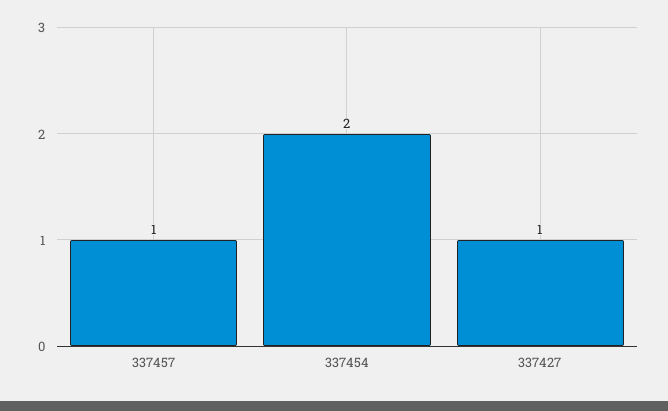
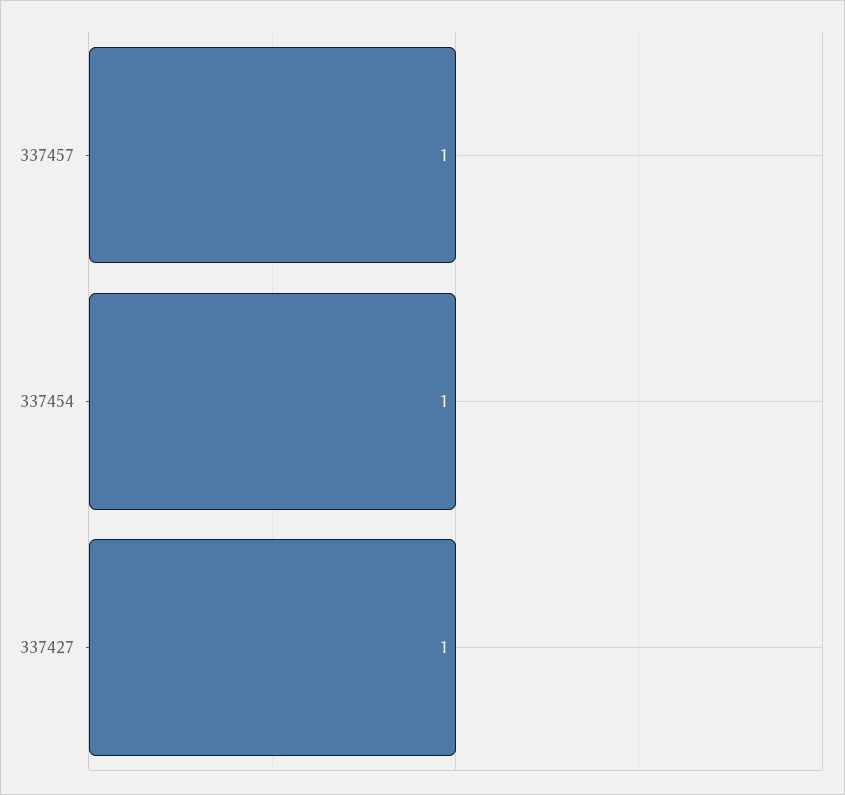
  {
    "337457": 1,
-   "337454": 2,
+   "337454": 1,
    "337427": 1
  }

